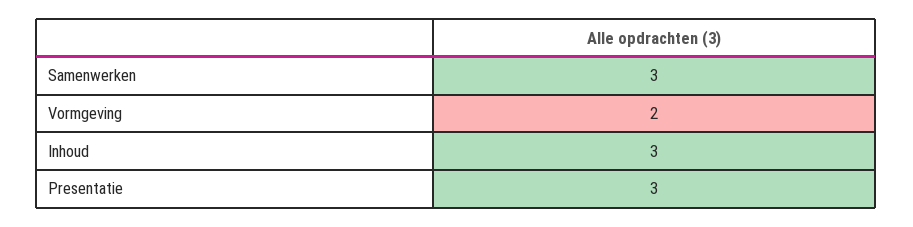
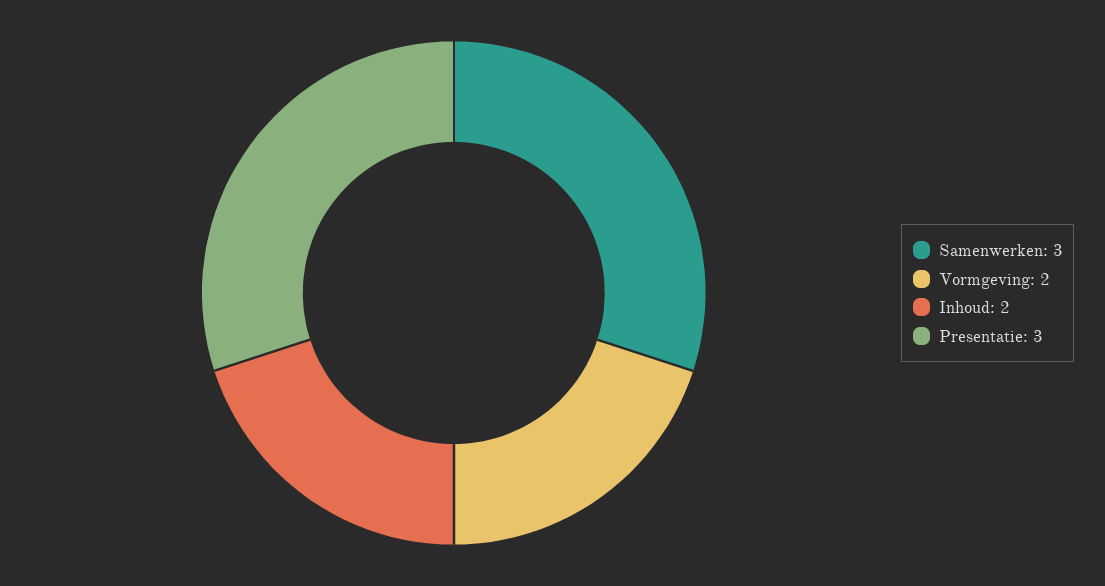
  {
    "Samenwerken": 3,
    "Vormgeving": 2,
-   "Inhoud": 3,
+   "Inhoud": 2,
    "Presentatie": 3
  }

